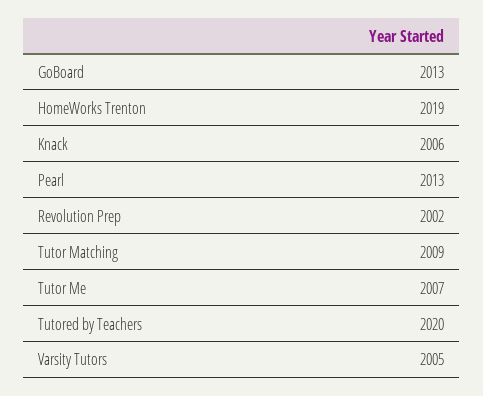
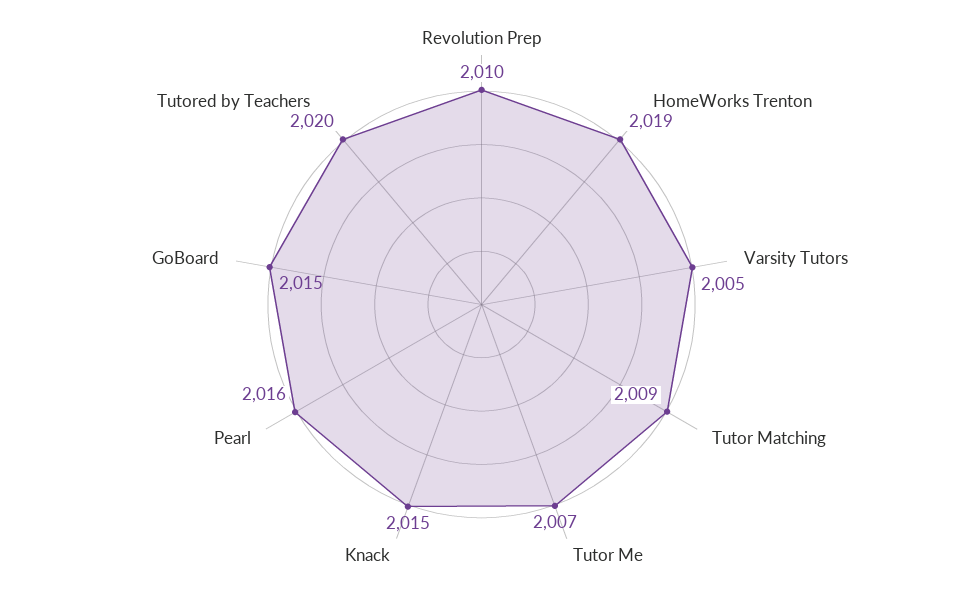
  {
-   "GoBoard": 2013,
+   "GoBoard": 2015,
    "HomeWorks Trenton": 2019,
-   "Knack": 2006,
+   "Knack": 2015,
-   "Pearl": 2013,
+   "Pearl": 2016,
-   "Revolution Prep": 2002,
+   "Revolution Prep": 2010,
    "Tutor Matching": 2009,
    "Tutor Me": 2007,
    "Tutored by Teachers": 2020,
    "Varsity Tutors": 2005
  }

